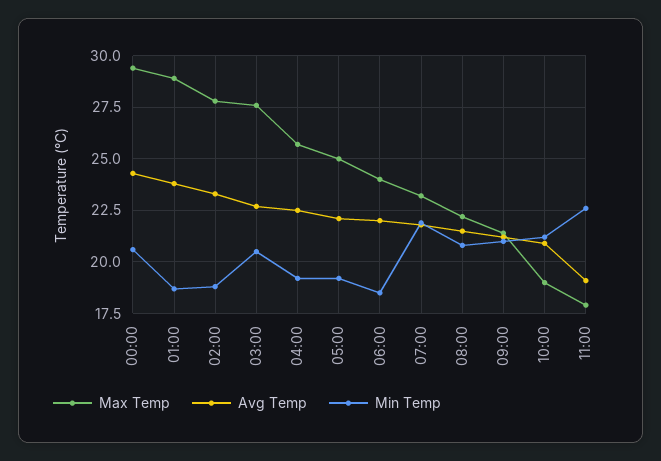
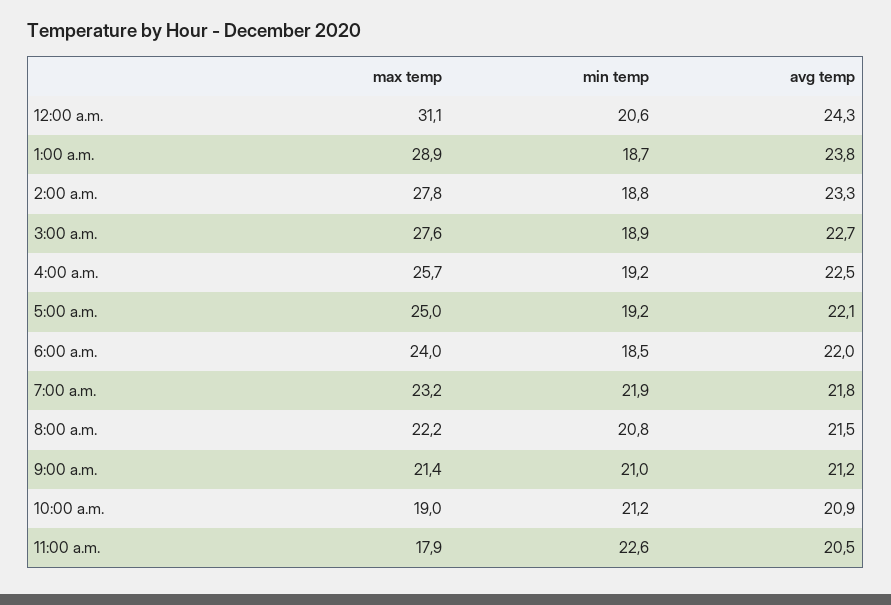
  {
    "Max Temp": {
-     "00:00": 29.5,
+     "00:00": 31.1,
      "01:00": 28.9,
      "02:00": 27.8,
      "03:00": 27.6,
      "04:00": 25.7,
      "05:00": 25,
      "06:00": 24,
      "07:00": 23.2,
      "08:00": 22.2,
      "09:00": 21.4,
      "10:00": 19,
      "11:00": 17.9
    },
    "Avg Temp": {
      "00:00": 24.3,
      "01:00": 23.8,
      "02:00": 23.3,
      "03:00": 22.7,
      "04:00": 22.5,
      "05:00": 22.1,
      "06:00": 22,
      "07:00": 21.8,
      "08:00": 21.5,
      "09:00": 21.2,
      "10:00": 20.9,
-     "11:00": 19
+     "11:00": 20.5
    },
    "Min Temp": {
      "00:00": 20.6,
      "01:00": 18.7,
      "02:00": 18.8,
-     "03:00": 20.5,
+     "03:00": 18.9,
      "04:00": 19.2,
      "05:00": 19.2,
      "06:00": 18.5,
      "07:00": 21.9,
      "08:00": 20.8,
      "09:00": 21,
      "10:00": 21.2,
      "11:00": 22.6
    }
  }

